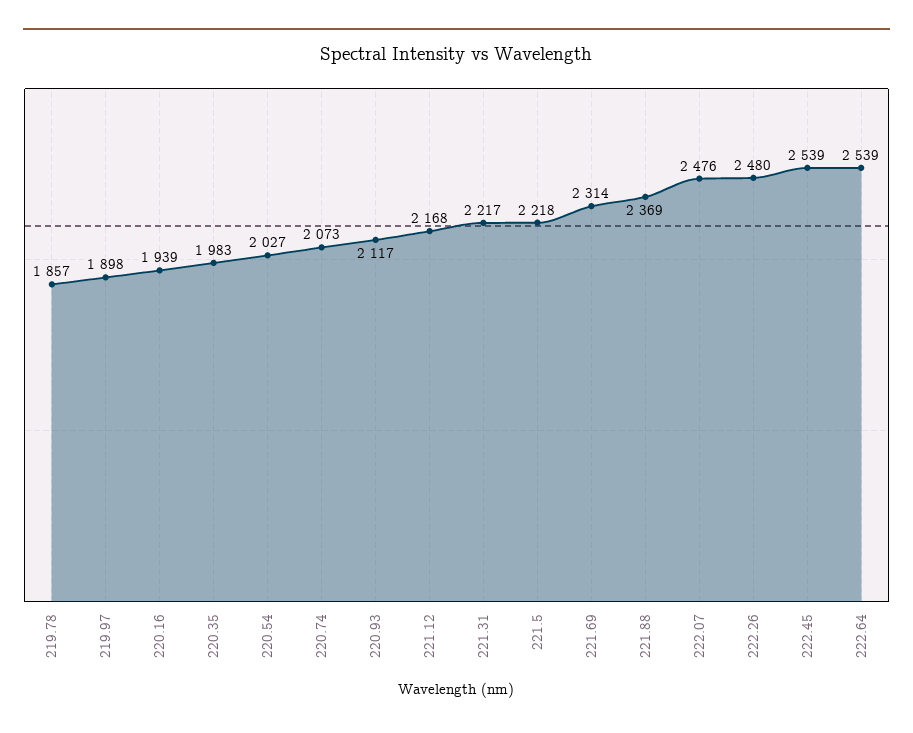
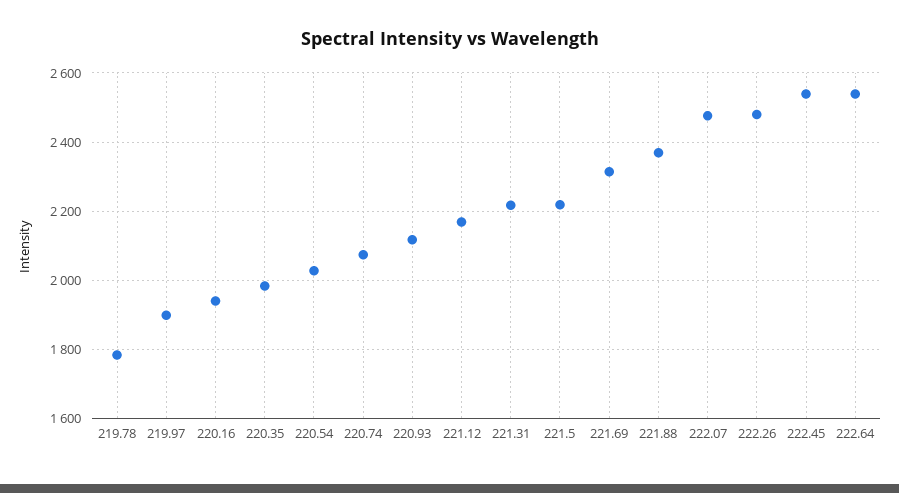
  {
-   "219.78": 1857,
+   "219.78": 1780,
    "219.97": 1898,
    "220.16": 1939,
    "220.35": 1983,
    "220.54": 2027,
    "220.74": 2073,
    "220.93": 2117,
    "221.12": 2168,
    "221.31": 2217,
    "221.5": 2218,
    "221.69": 2314,
    "221.88": 2369,
    "222.07": 2476,
    "222.26": 2480,
    "222.45": 2539,
    "222.64": 2539
  }

